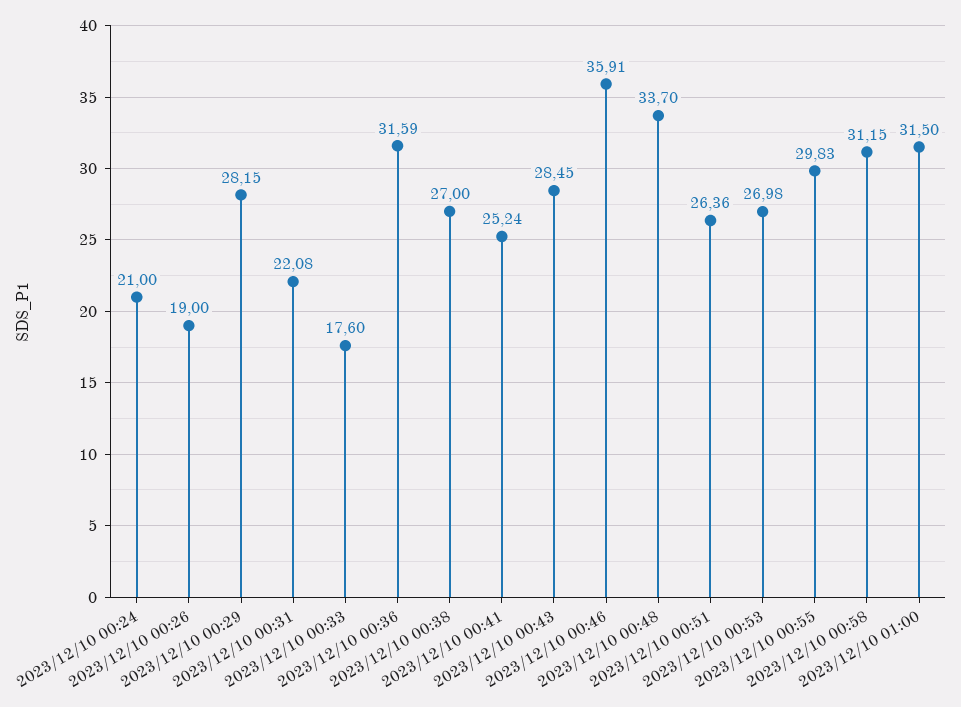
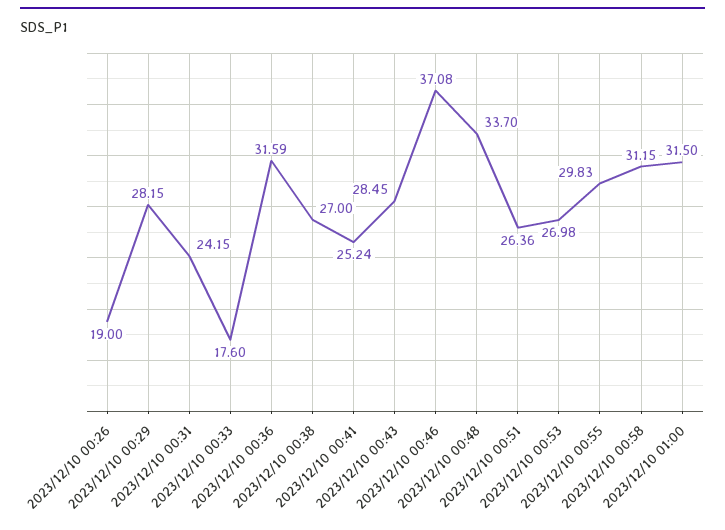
  {
-   "2023/12/10 00:24": 21,
    "2023/12/10 00:26": 19,
    "2023/12/10 00:29": 28.15,
-   "2023/12/10 00:31": 22.08,
+   "2023/12/10 00:31": 24.15,
    "2023/12/10 00:33": 17.6,
    "2023/12/10 00:36": 31.59,
    "2023/12/10 00:38": 27,
    "2023/12/10 00:41": 25.24,
    "2023/12/10 00:43": 28.45,
-   "2023/12/10 00:46": 35.91,
+   "2023/12/10 00:46": 37.08,
    "2023/12/10 00:48": 33.7,
    "2023/12/10 00:51": 26.36,
    "2023/12/10 00:53": 26.98,
    "2023/12/10 00:55": 29.83,
    "2023/12/10 00:58": 31.15,
    "2023/12/10 01:00": 31.5
  }

